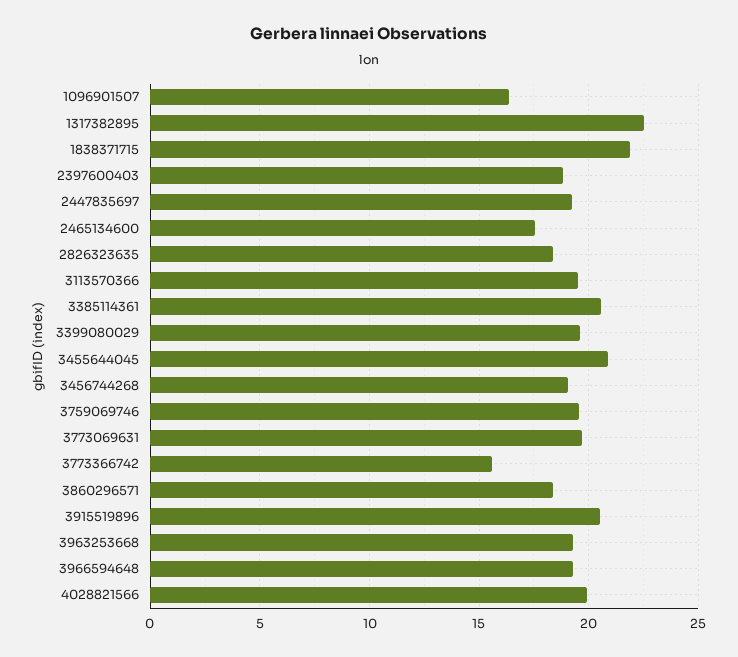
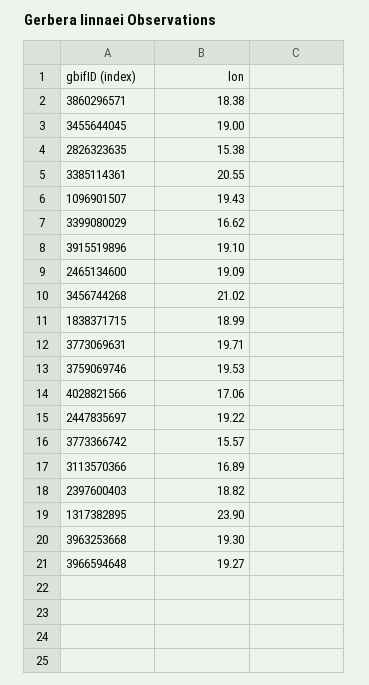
  {
-   "1096901507": 16.5,
+   "1096901507": 19.43,
-   "1317382895": 22.5,
+   "1317382895": 23.9,
-   "1838371715": 22,
+   "1838371715": 18.99,
    "2397600403": 18.82,
    "2447835697": 19.22,
-   "2465134600": 17.5,
+   "2465134600": 19.09,
-   "2826323635": 18.5,
+   "2826323635": 15.38,
-   "3113570366": 19.5,
+   "3113570366": 16.89,
    "3385114361": 20.55,
-   "3399080029": 19.5,
+   "3399080029": 16.62,
-   "3455644045": 21,
+   "3455644045": 19,
-   "3456744268": 19,
+   "3456744268": 21.02,
    "3759069746": 19.53,
    "3773069631": 19.71,
    "3773366742": 15.57,
    "3860296571": 18.38,
-   "3915519896": 20.5,
+   "3915519896": 19.1,
    "3963253668": 19.3,
    "3966594648": 19.27,
-   "4028821566": 20
+   "4028821566": 17.06
  }

